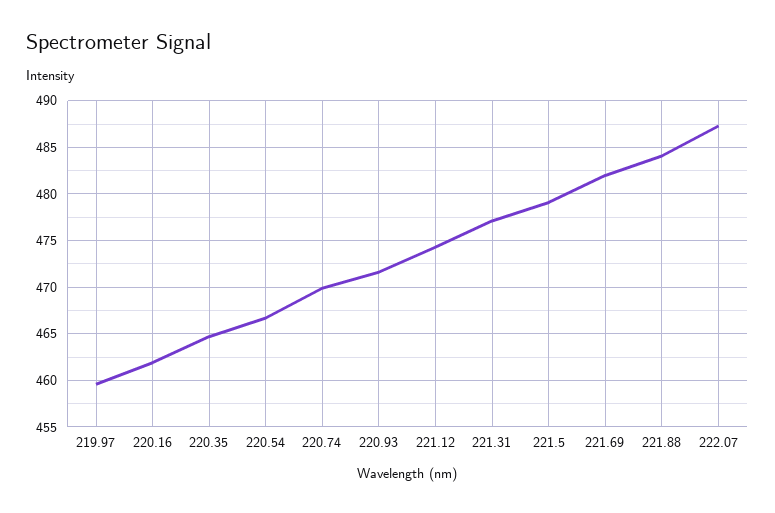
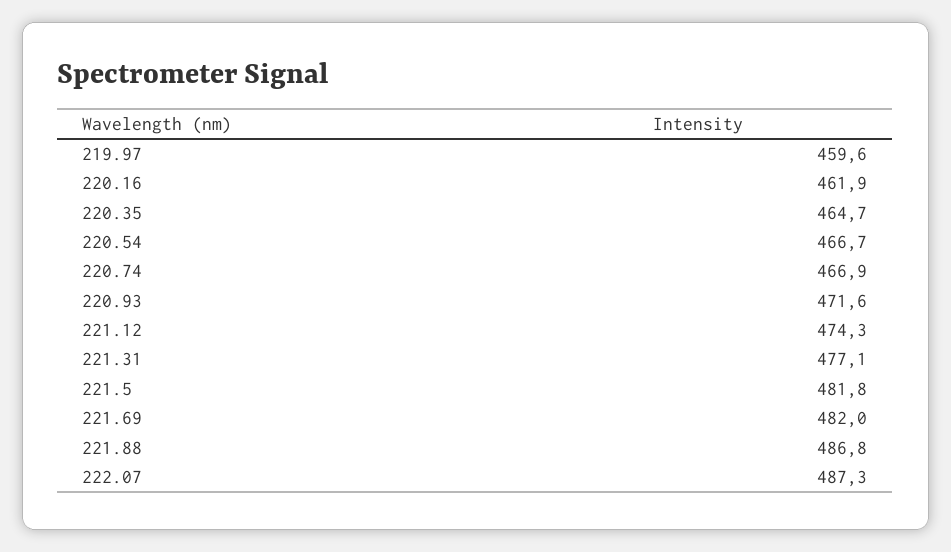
  {
    "219.97": 459.6,
    "220.16": 461.9,
    "220.35": 464.7,
    "220.54": 466.7,
-   "220.74": 470,
+   "220.74": 466.9,
    "220.93": 471.6,
    "221.12": 474.3,
    "221.31": 477.1,
-   "221.5": 479,
+   "221.5": 481.8,
    "221.69": 482,
-   "221.88": 484,
+   "221.88": 486.8,
    "222.07": 487.3
  }

